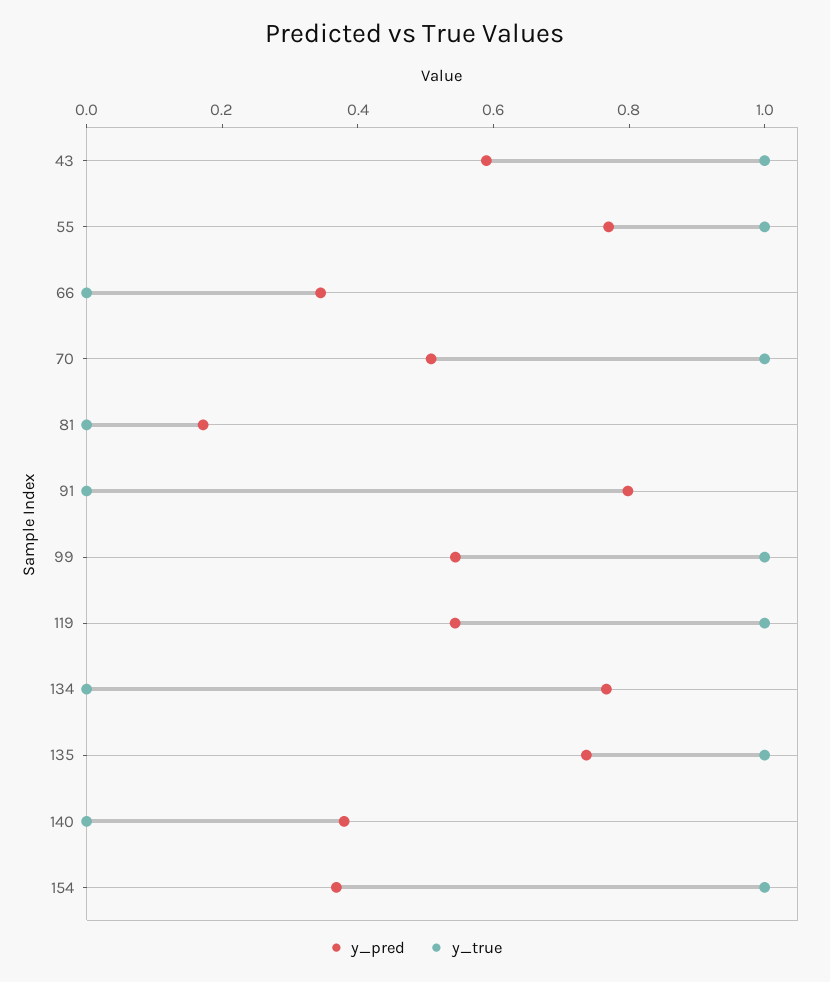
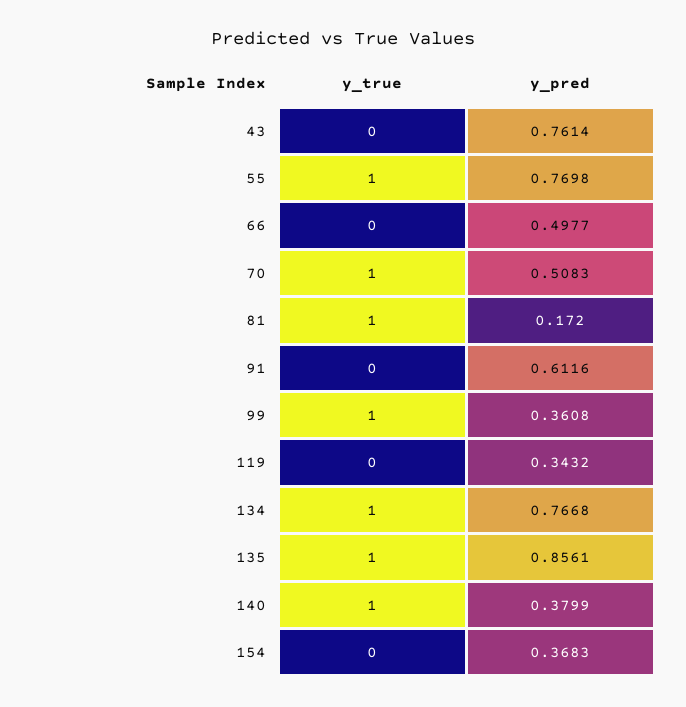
  {
    "y_pred": {
-     "43": 0.6,
+     "43": 0.7614,
      "55": 0.7698,
-     "66": 0.35,
+     "66": 0.4977,
      "70": 0.5083,
      "81": 0.172,
-     "91": 0.8,
+     "91": 0.6116,
-     "99": 0.55,
+     "99": 0.3608,
-     "119": 0.55,
+     "119": 0.3432,
      "134": 0.7668,
-     "135": 0.75,
+     "135": 0.8561,
      "140": 0.3799,
      "154": 0.3683
    },
    "y_true": {
-     "43": 1,
+     "43": 0,
      "55": 1,
      "66": 0,
      "70": 1,
-     "81": 0,
+     "81": 1,
      "91": 0,
      "99": 1,
-     "119": 1,
+     "119": 0,
-     "134": 0,
+     "134": 1,
      "135": 1,
-     "140": 0,
+     "140": 1,
-     "154": 1
+     "154": 0
    }
  }

